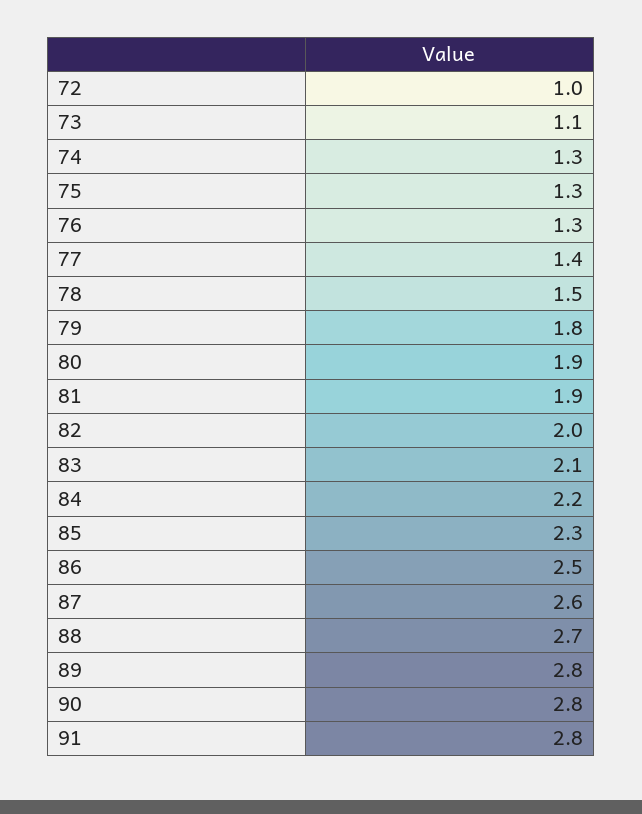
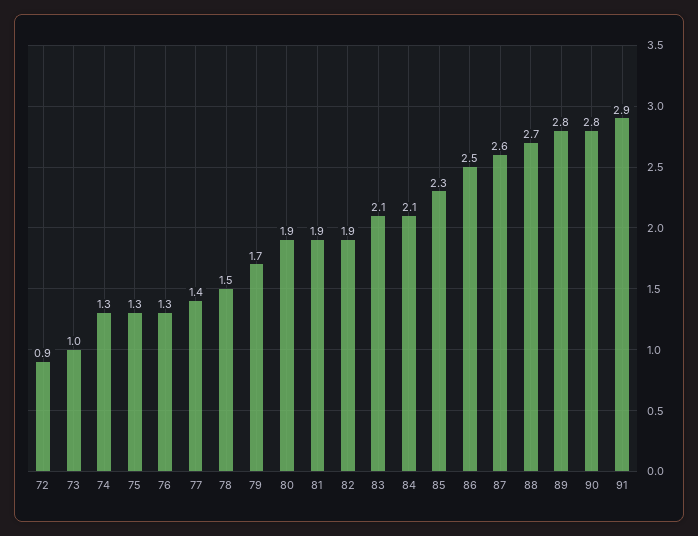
  {
-   "72": 1,
+   "72": 0.9,
-   "73": 1.1,
+   "73": 1,
    "74": 1.3,
    "75": 1.3,
    "76": 1.3,
    "77": 1.4,
    "78": 1.5,
-   "79": 1.8,
+   "79": 1.7,
    "80": 1.9,
    "81": 1.9,
-   "82": 2,
+   "82": 1.9,
    "83": 2.1,
-   "84": 2.2,
+   "84": 2.1,
    "85": 2.3,
    "86": 2.5,
    "87": 2.6,
    "88": 2.7,
    "89": 2.8,
    "90": 2.8,
-   "91": 2.8
+   "91": 2.9
  }

